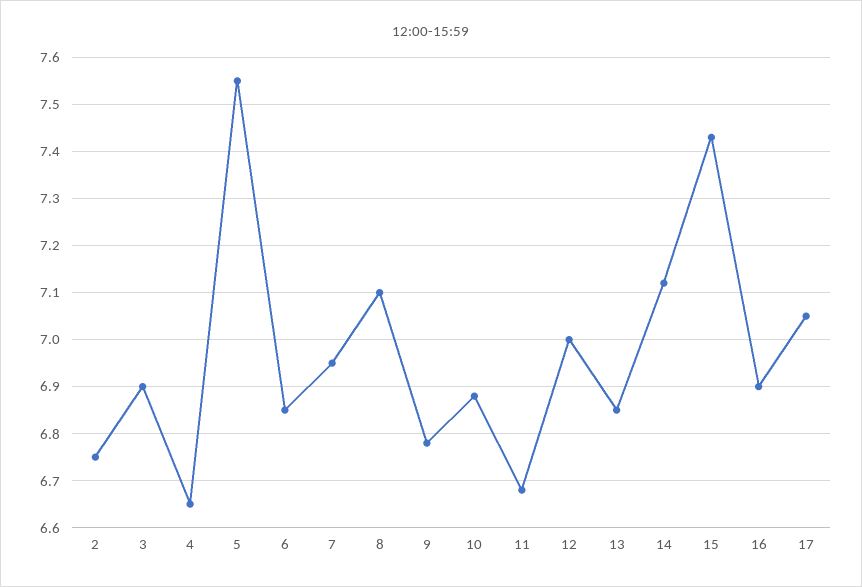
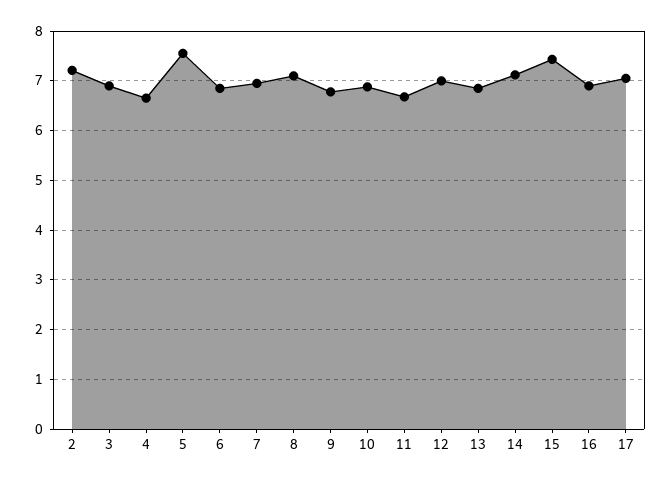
  {
-   "2": 6.75,
+   "2": 7.2,
    "3": 6.9,
    "4": 6.65,
    "5": 7.55,
    "6": 6.85,
    "7": 6.95,
    "8": 7.1,
    "9": 6.8,
    "10": 6.9,
    "11": 6.7,
    "12": 7,
    "13": 6.85,
    "14": 7.1,
    "15": 7.45,
    "16": 6.9,
    "17": 7.05
  }

